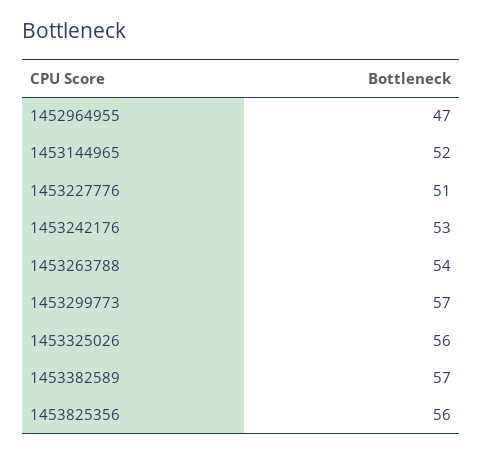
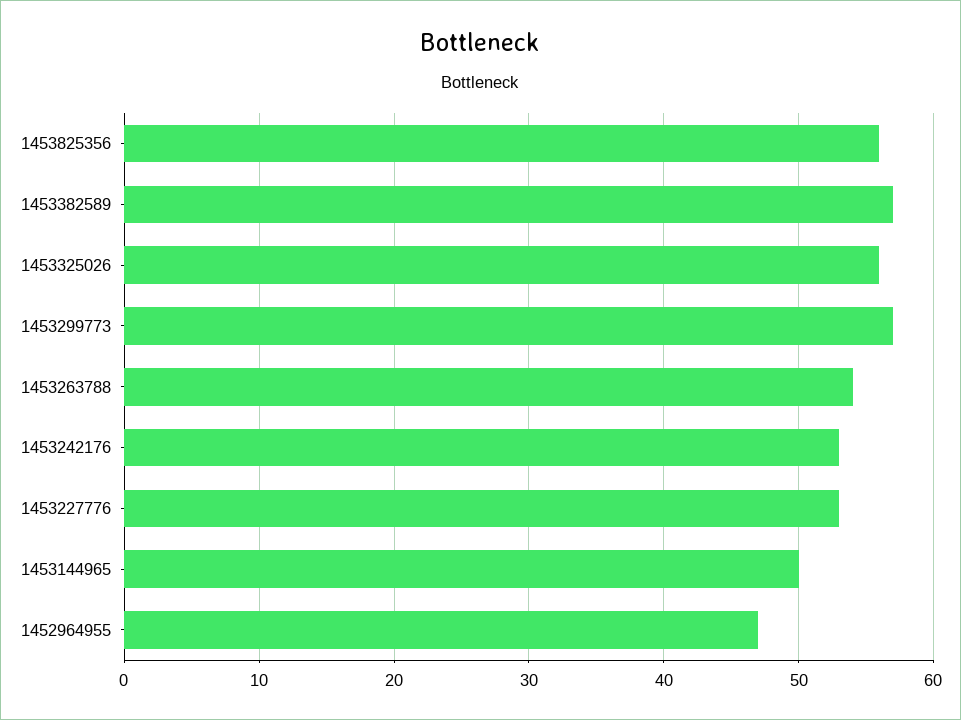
  {
    "1452964955": 47,
-   "1453144965": 52,
+   "1453144965": 50,
-   "1453227776": 51,
+   "1453227776": 53,
    "1453242176": 53,
    "1453263788": 54,
    "1453299773": 57,
    "1453325026": 56,
    "1453382589": 57,
    "1453825356": 56
  }

